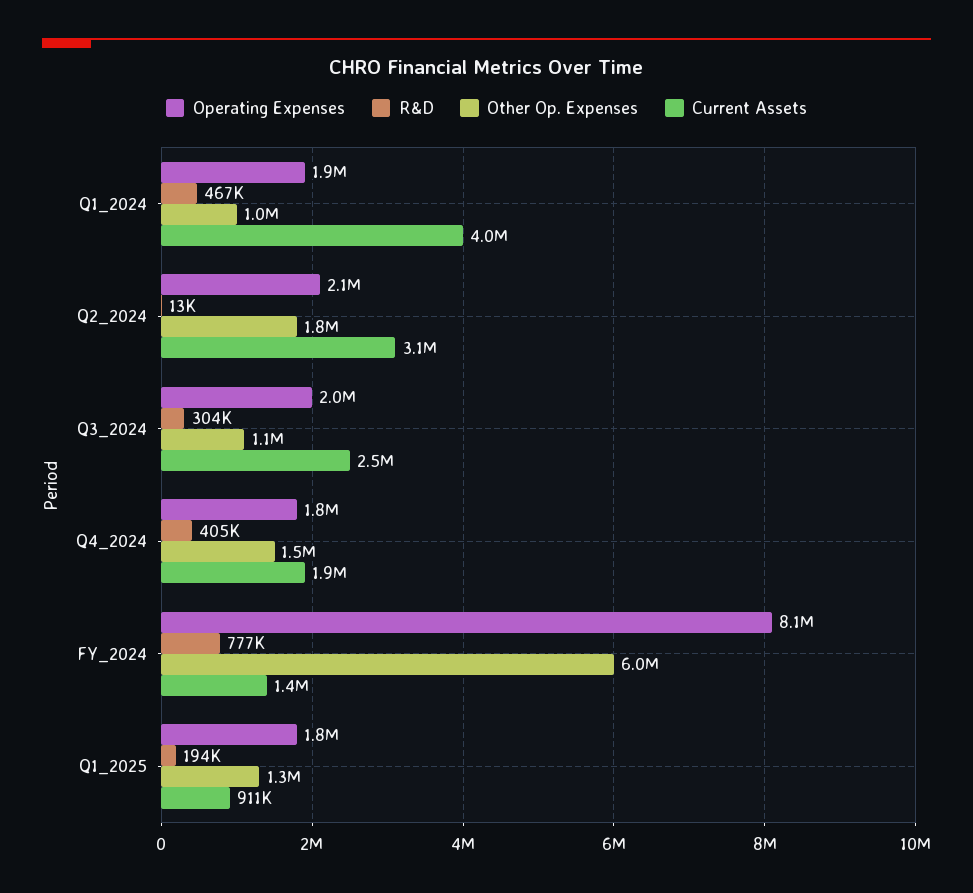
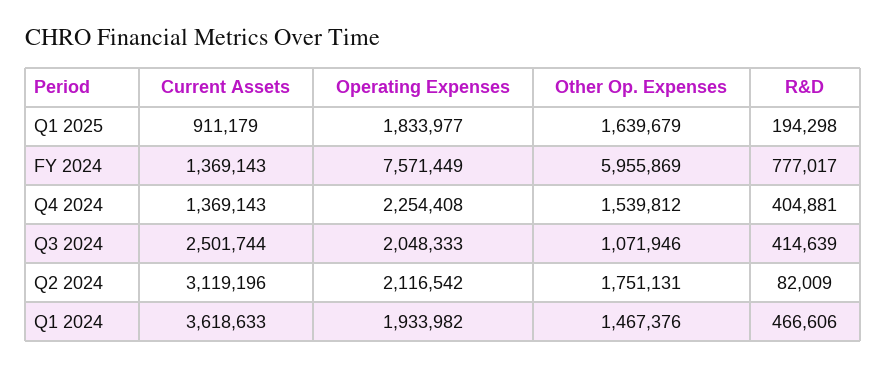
  {
    "Operating Expenses": {
      "Q1_2024": 1933982,
      "Q2_2024": 2116542,
      "Q3_2024": 2048333,
-     "Q4_2024": 1800000,
+     "Q4_2024": 2254408,
-     "FY_2024": 8100000,
+     "FY_2024": 7571449,
      "Q1_2025": 1833977
    },
    "R&D": {
      "Q1_2024": 466606,
-     "Q2_2024": 13000,
+     "Q2_2024": 82009,
-     "Q3_2024": 304000,
+     "Q3_2024": 414639,
      "Q4_2024": 404881,
      "FY_2024": 777017,
      "Q1_2025": 194298
    },
    "Other Op. Expenses": {
-     "Q1_2024": 1000000,
+     "Q1_2024": 1467376,
      "Q2_2024": 1751131,
      "Q3_2024": 1071946,
      "Q4_2024": 1539812,
      "FY_2024": 5955869,
-     "Q1_2025": 1300000
+     "Q1_2025": 1639679
    },
    "Current Assets": {
-     "Q1_2024": 4000000,
+     "Q1_2024": 3618633,
      "Q2_2024": 3119196,
      "Q3_2024": 2501744,
-     "Q4_2024": 1900000,
+     "Q4_2024": 1369143,
      "FY_2024": 1369143,
      "Q1_2025": 911179
    }
  }

